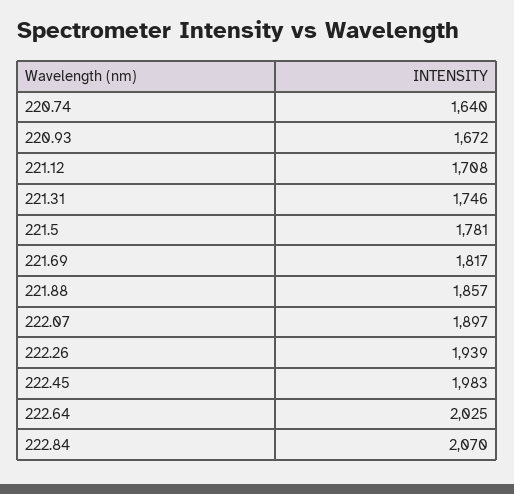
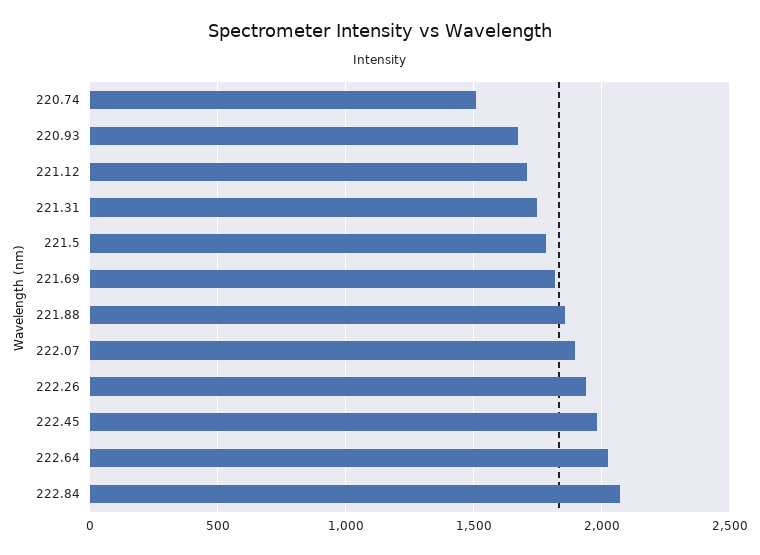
  {
-   "220.74": 1640,
+   "220.74": 1500,
    "220.93": 1672,
    "221.12": 1708,
    "221.31": 1746,
    "221.5": 1781,
    "221.69": 1817,
    "221.88": 1857,
    "222.07": 1897,
    "222.26": 1939,
    "222.45": 1983,
    "222.64": 2025,
    "222.84": 2070
  }

